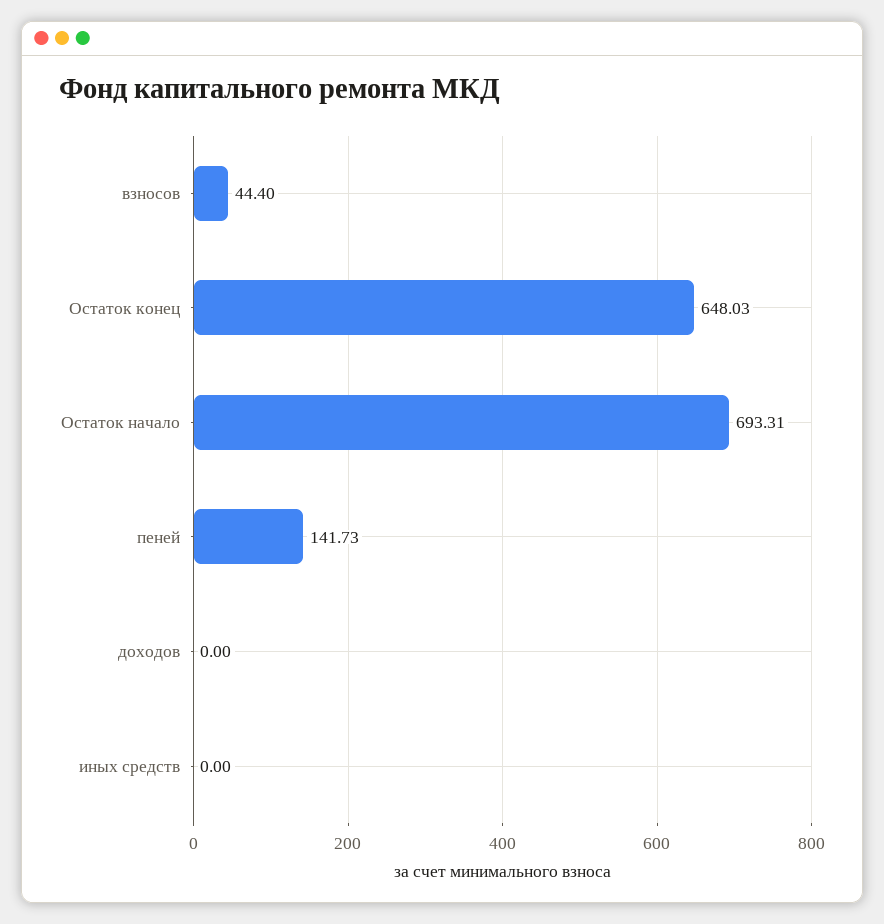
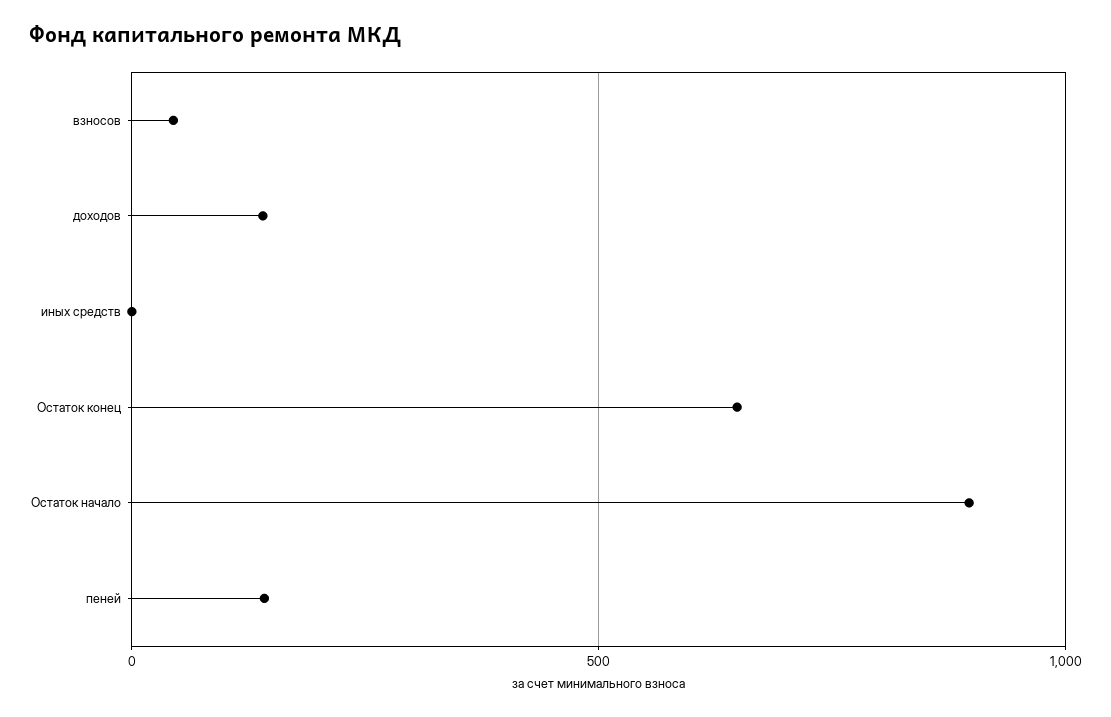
  {
    "взносов": 44.4,
    "Остаток конец": 648.03,
-   "Остаток начало": 693.31,
+   "Остаток начало": 900,
    "пеней": 141.73,
-   "доходов": 0,
+   "доходов": 150,
    "иных средств": 0
  }

